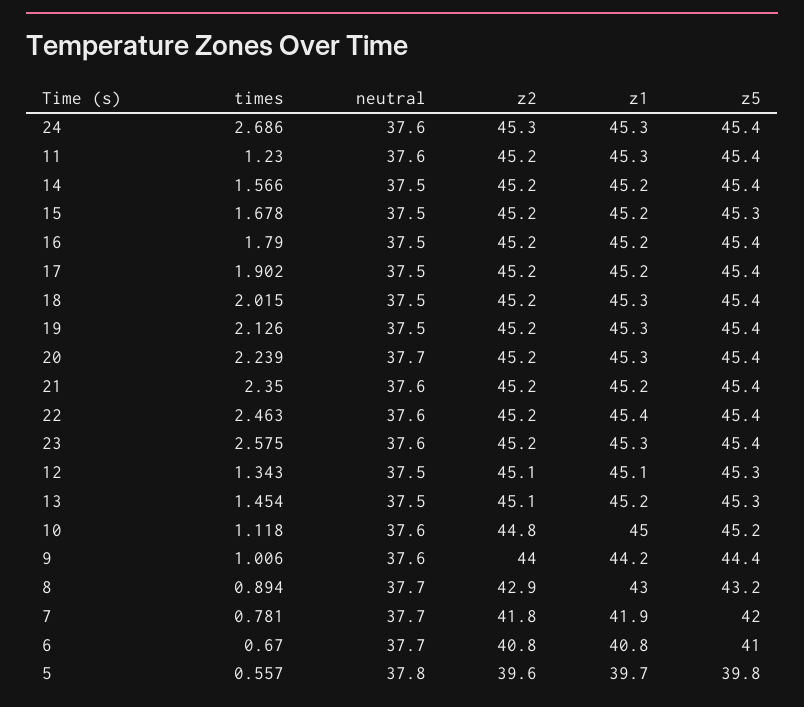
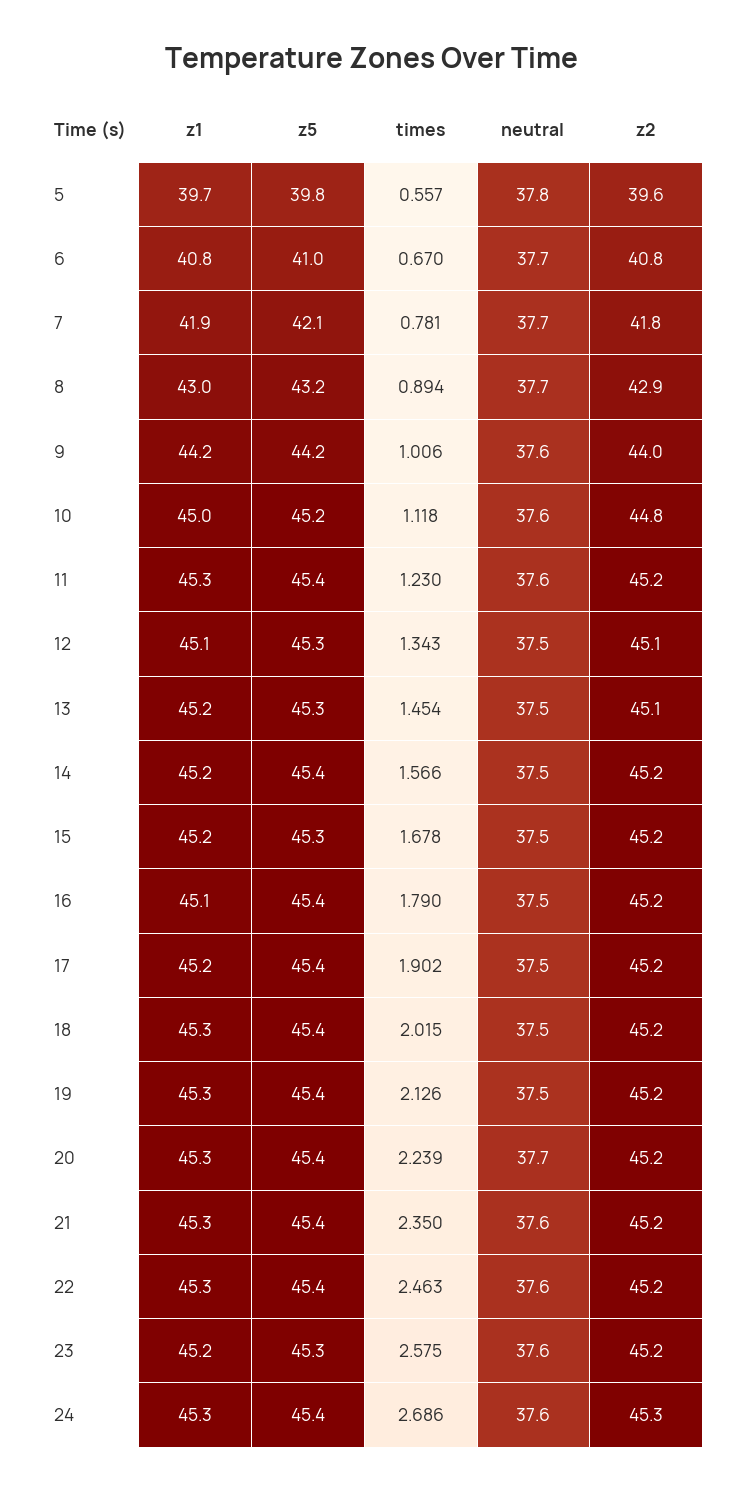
  {
    "times": {
      "24": 2.686,
      "11": 1.23,
      "14": 1.566,
      "15": 1.678,
      "16": 1.79,
      "17": 1.902,
      "18": 2.015,
      "19": 2.126,
      "20": 2.239,
      "21": 2.35,
      "22": 2.463,
      "23": 2.575,
      "12": 1.343,
      "13": 1.454,
      "10": 1.118,
      "9": 1.006,
      "8": 0.894,
      "7": 0.781,
      "6": 0.67,
      "5": 0.557
    },
    "neutral": {
      "24": 37.6,
      "11": 37.6,
      "14": 37.5,
      "15": 37.5,
      "16": 37.5,
      "17": 37.5,
      "18": 37.5,
      "19": 37.5,
      "20": 37.7,
      "21": 37.6,
      "22": 37.6,
      "23": 37.6,
      "12": 37.5,
      "13": 37.5,
      "10": 37.6,
      "9": 37.6,
      "8": 37.7,
      "7": 37.7,
      "6": 37.7,
      "5": 37.8
    },
    "z2": {
      "24": 45.3,
      "11": 45.2,
      "14": 45.2,
      "15": 45.2,
      "16": 45.2,
      "17": 45.2,
      "18": 45.2,
      "19": 45.2,
      "20": 45.2,
      "21": 45.2,
      "22": 45.2,
      "23": 45.2,
      "12": 45.1,
      "13": 45.1,
      "10": 44.8,
      "9": 44,
      "8": 42.9,
      "7": 41.8,
      "6": 40.8,
      "5": 39.6
    },
    "z1": {
      "24": 45.3,
      "11": 45.3,
      "14": 45.2,
      "15": 45.2,
-     "16": 45.2,
+     "16": 45.1,
      "17": 45.2,
      "18": 45.3,
      "19": 45.3,
      "20": 45.3,
-     "21": 45.2,
+     "21": 45.3,
-     "22": 45.4,
+     "22": 45.3,
-     "23": 45.3,
+     "23": 45.2,
      "12": 45.1,
      "13": 45.2,
      "10": 45,
      "9": 44.2,
      "8": 43,
      "7": 41.9,
      "6": 40.8,
      "5": 39.7
    },
    "z5": {
      "24": 45.4,
      "11": 45.4,
      "14": 45.4,
      "15": 45.3,
      "16": 45.4,
      "17": 45.4,
      "18": 45.4,
      "19": 45.4,
      "20": 45.4,
      "21": 45.4,
      "22": 45.4,
-     "23": 45.4,
+     "23": 45.3,
      "12": 45.3,
      "13": 45.3,
      "10": 45.2,
-     "9": 44.4,
+     "9": 44.2,
      "8": 43.2,
-     "7": 42,
+     "7": 42.1,
      "6": 41,
      "5": 39.8
    }
  }

